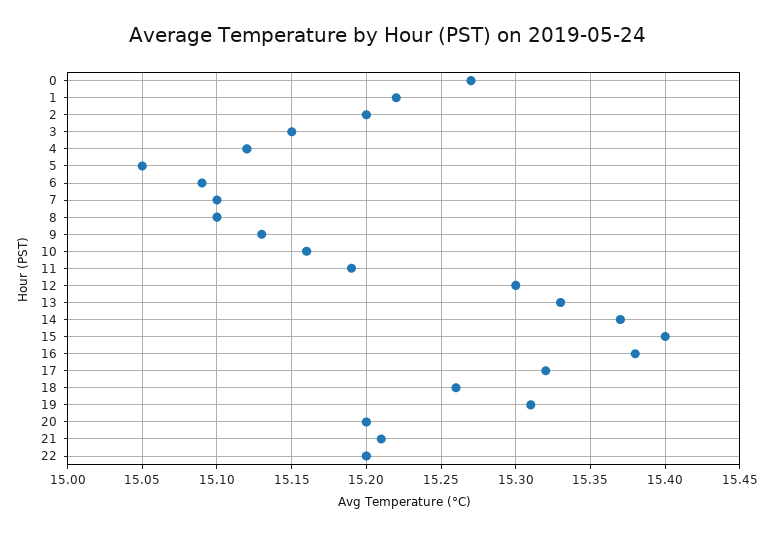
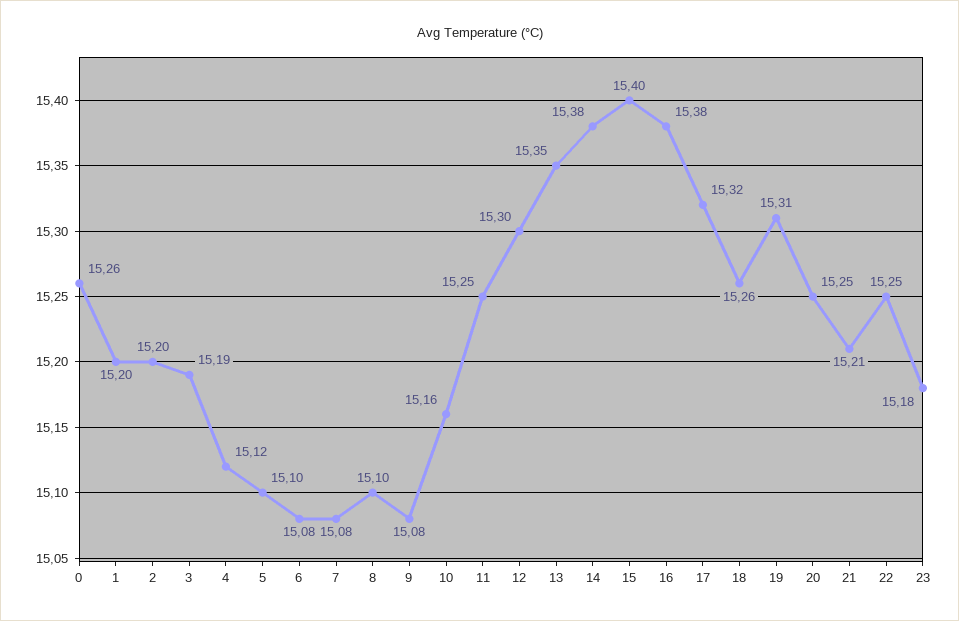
  {
-   "0": 15.27,
+   "0": 15.26,
-   "1": 15.22,
+   "1": 15.2,
    "2": 15.2,
-   "3": 15.15,
+   "3": 15.19,
    "4": 15.12,
-   "5": 15.05,
+   "5": 15.1,
-   "6": 15.09,
+   "6": 15.08,
-   "7": 15.1,
+   "7": 15.08,
    "8": 15.1,
-   "9": 15.13,
+   "9": 15.08,
    "10": 15.16,
-   "11": 15.19,
+   "11": 15.25,
    "12": 15.3,
-   "13": 15.33,
+   "13": 15.35,
-   "14": 15.37,
+   "14": 15.38,
    "15": 15.4,
    "16": 15.38,
    "17": 15.32,
    "18": 15.26,
    "19": 15.31,
-   "20": 15.2,
+   "20": 15.25,
    "21": 15.21,
-   "22": 15.2
+   "22": 15.25,
+   "23": 15.18
  }

